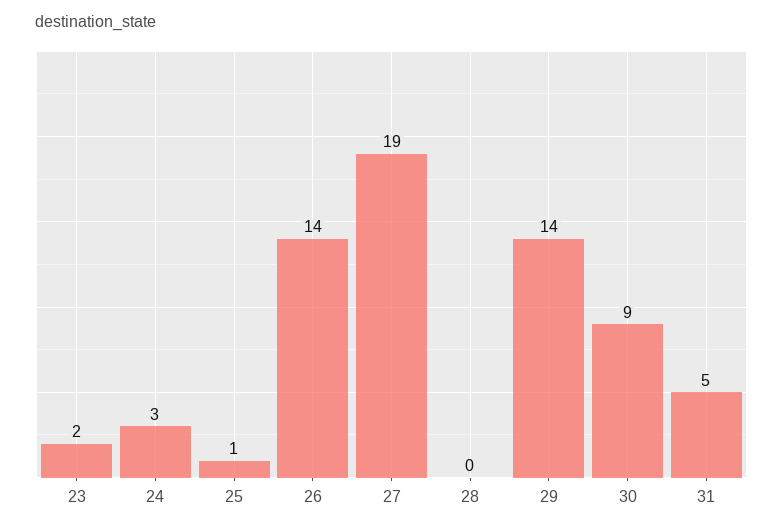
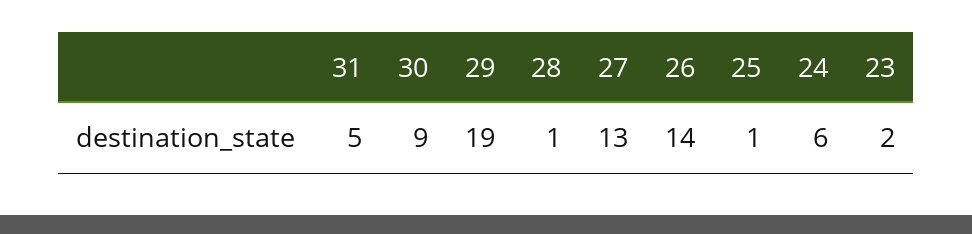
  {
    "23": 2,
-   "24": 3,
+   "24": 6,
    "25": 1,
    "26": 14,
-   "27": 19,
+   "27": 13,
-   "28": 0,
+   "28": 1,
-   "29": 14,
+   "29": 19,
    "30": 9,
    "31": 5
  }

